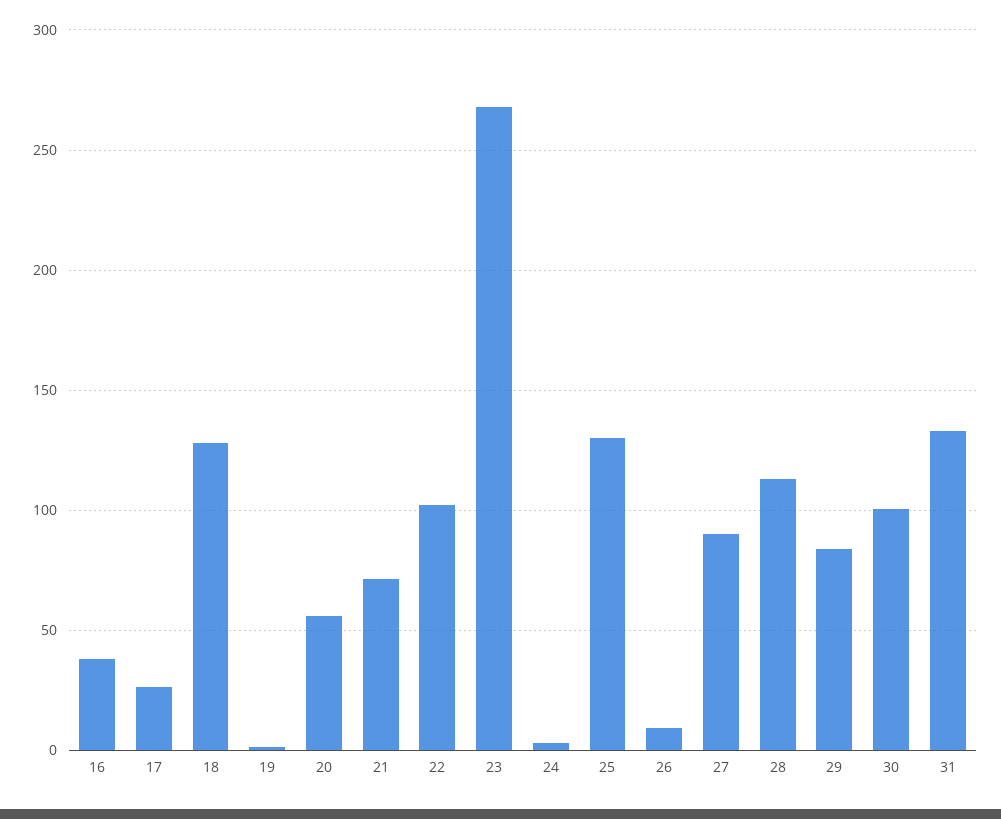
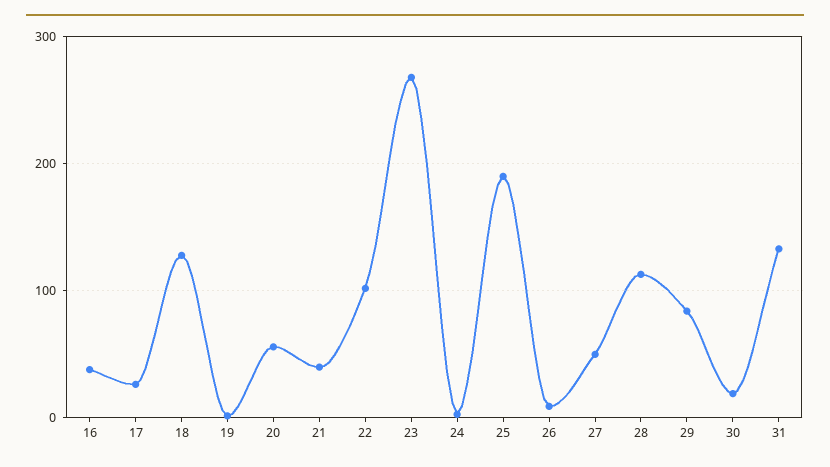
  {
    "16": 40,
    "17": 25,
    "18": 130,
    "19": 0,
    "20": 55,
-   "21": 70,
+   "21": 40,
    "22": 100,
    "23": 270,
    "24": 5,
-   "25": 130,
+   "25": 190,
    "26": 10,
-   "27": 90,
+   "27": 50,
    "28": 115,
    "29": 85,
-   "30": 100,
+   "30": 20,
    "31": 135
  }

